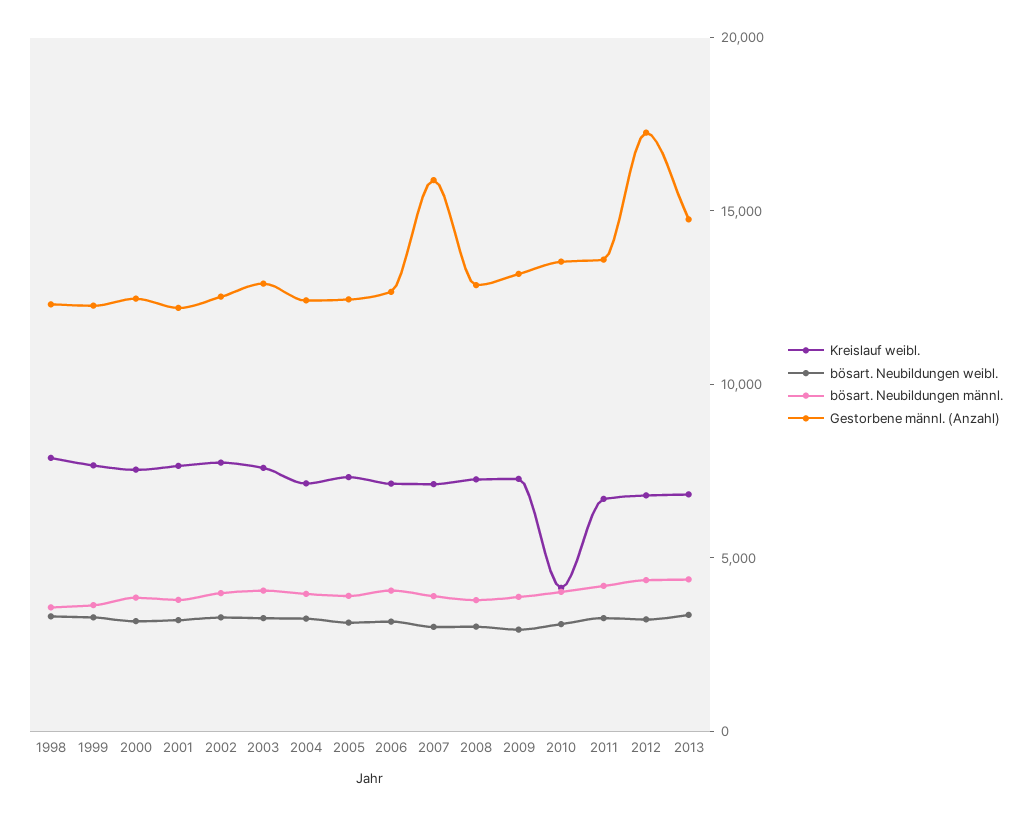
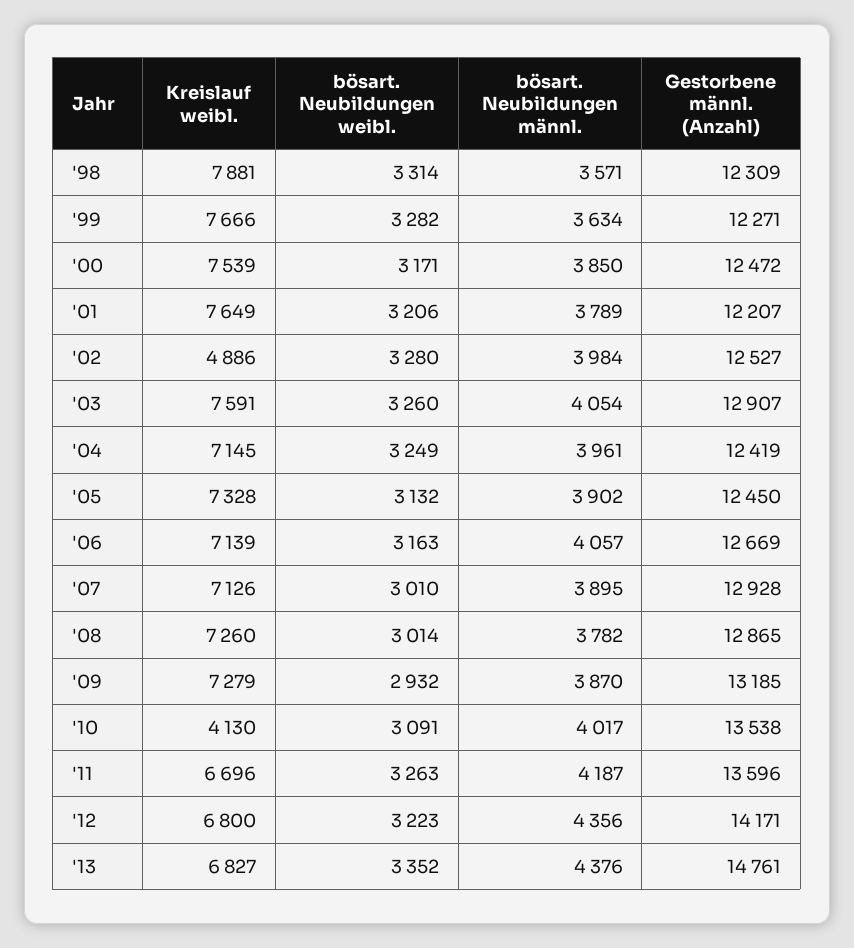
  {
    "Kreislauf weibl.": {
      "1998": 7881,
      "1999": 7666,
      "2000": 7539,
      "2001": 7649,
-     "2002": 8000,
+     "2002": 4886,
      "2003": 7591,
      "2004": 7145,
      "2005": 7328,
      "2006": 7139,
      "2007": 7126,
      "2008": 7260,
      "2009": 7279,
      "2010": 4130,
      "2011": 6696,
      "2012": 6800,
      "2013": 6827
    },
    "bösart. Neubildungen weibl.": {
      "1998": 3314,
      "1999": 3282,
      "2000": 3171,
      "2001": 3206,
      "2002": 3280,
      "2003": 3260,
      "2004": 3249,
      "2005": 3132,
      "2006": 3163,
      "2007": 3010,
      "2008": 3014,
      "2009": 2932,
      "2010": 3091,
      "2011": 3263,
      "2012": 3223,
      "2013": 3352
    },
    "bösart. Neubildungen männl.": {
      "1998": 3571,
      "1999": 3634,
      "2000": 3850,
      "2001": 3789,
      "2002": 3984,
      "2003": 4054,
      "2004": 3961,
      "2005": 3902,
      "2006": 4057,
      "2007": 3895,
      "2008": 3782,
      "2009": 3870,
      "2010": 4017,
      "2011": 4187,
      "2012": 4356,
      "2013": 4376
    },
    "Gestorbene männl. (Anzahl)": {
      "1998": 12309,
      "1999": 12271,
      "2000": 12472,
      "2001": 12207,
      "2002": 12527,
      "2003": 12907,
      "2004": 12419,
      "2005": 12450,
      "2006": 12669,
-     "2007": 16000,
+     "2007": 12928,
      "2008": 12865,
      "2009": 13185,
      "2010": 13538,
      "2011": 13596,
-     "2012": 17000,
+     "2012": 14171,
      "2013": 14761
    }
  }

